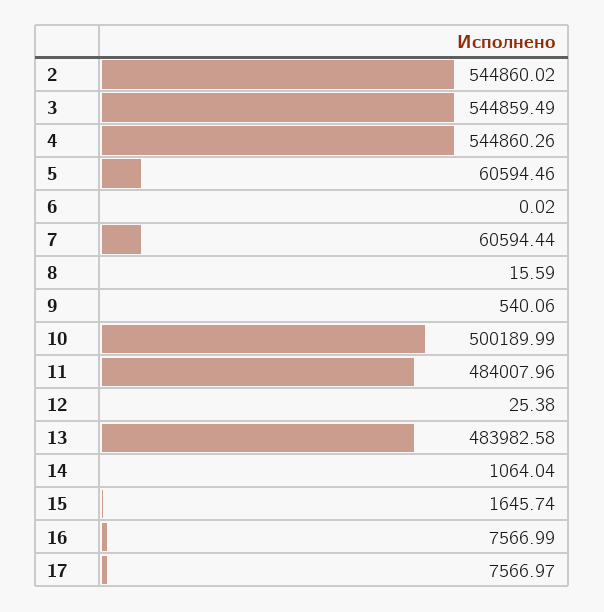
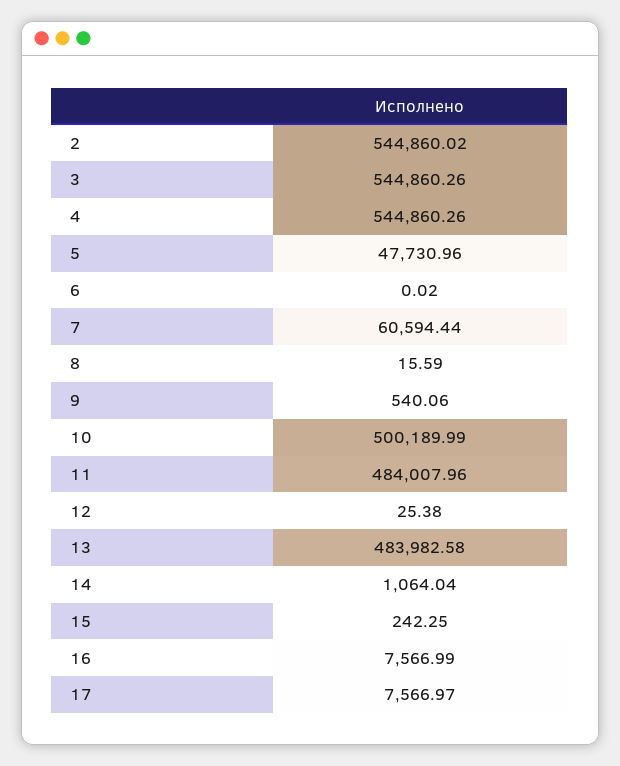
  {
    "2": 544860.02,
-   "3": 544859.49,
+   "3": 544860.26,
    "4": 544860.26,
-   "5": 60594.46,
+   "5": 47730.96,
    "6": 0.02,
    "7": 60594.44,
    "8": 15.59,
    "9": 540.06,
    "10": 500189.99,
    "11": 484007.96,
    "12": 25.38,
    "13": 483982.58,
    "14": 1064.04,
-   "15": 1645.74,
+   "15": 242.25,
    "16": 7566.99,
    "17": 7566.97
  }

